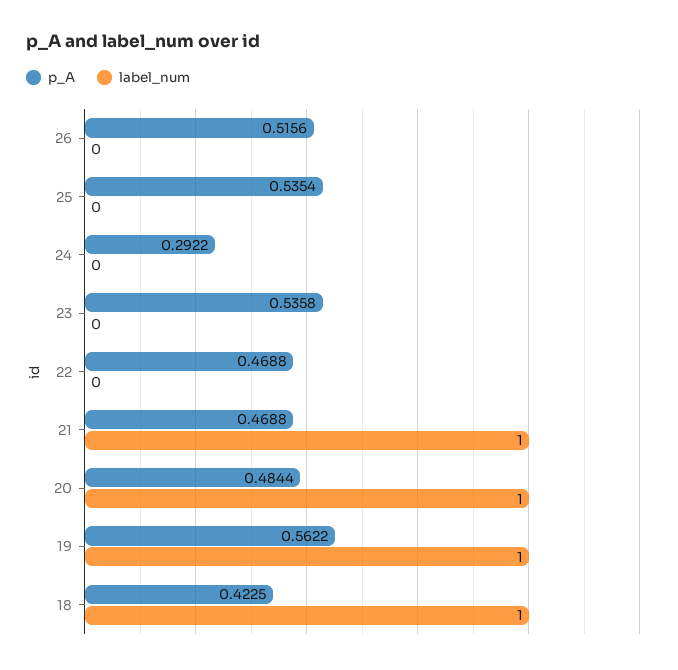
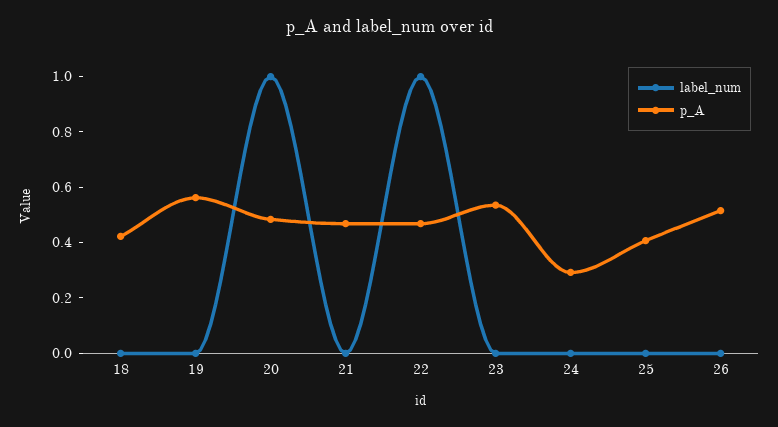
  {
    "p_A": {
      "26": 0.5156,
-     "25": 0.5354,
+     "25": 0.4,
      "24": 0.2922,
      "23": 0.5358,
      "22": 0.4688,
      "21": 0.4688,
      "20": 0.4844,
      "19": 0.5622,
      "18": 0.4225
    },
    "label_num": {
      "26": 0,
      "25": 0,
      "24": 0,
      "23": 0,
-     "22": 0,
+     "22": 1,
-     "21": 1,
+     "21": 0,
      "20": 1,
-     "19": 1,
+     "19": 0,
-     "18": 1
+     "18": 0
    }
  }

